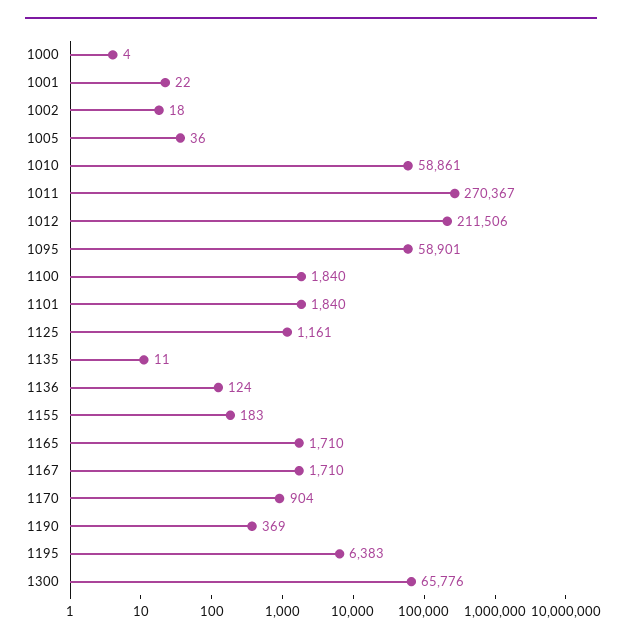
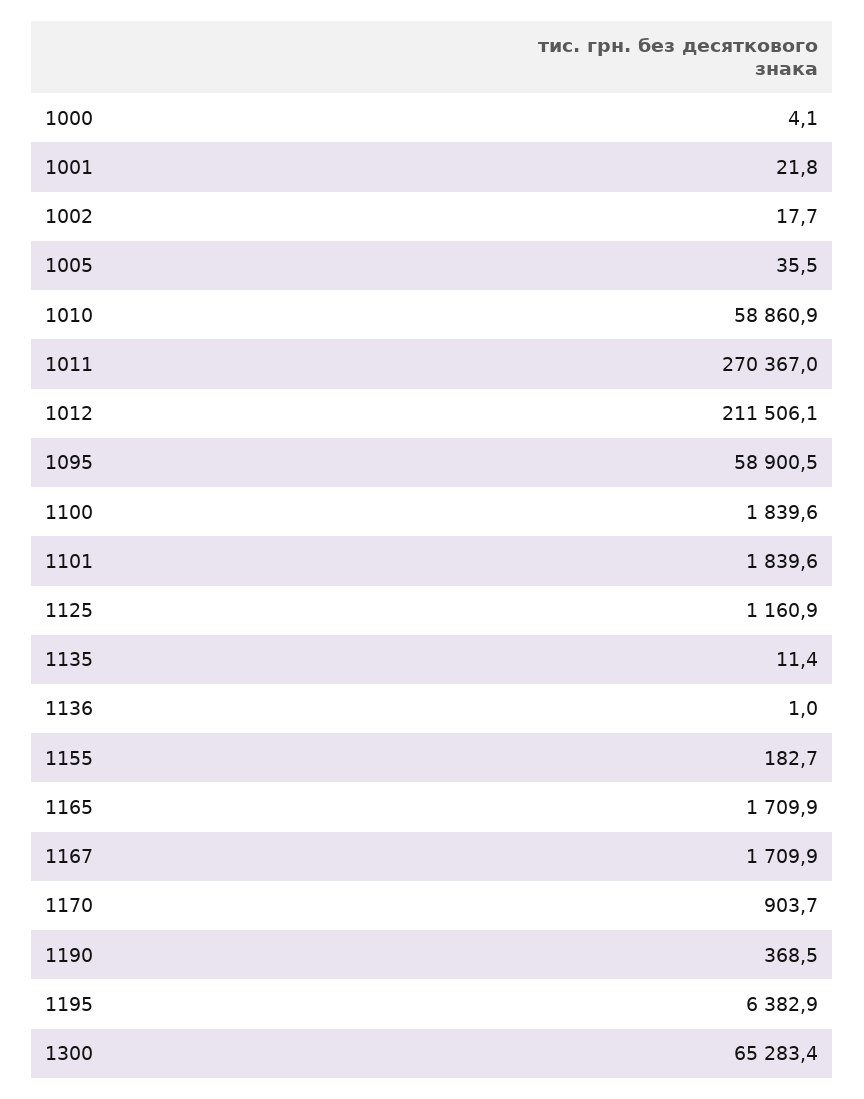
  {
    "1000": 4.1,
    "1001": 21.8,
    "1002": 17.7,
    "1005": 35.5,
    "1010": 58860.9,
    "1011": 270367,
    "1012": 211506.1,
    "1095": 58900.5,
    "1100": 1839.6,
    "1101": 1839.6,
    "1125": 1160.9,
    "1135": 11.4,
-   "1136": 124,
+   "1136": 1,
    "1155": 182.7,
    "1165": 1709.9,
    "1167": 1709.9,
    "1170": 903.7,
    "1190": 368.5,
    "1195": 6382.9,
-   "1300": 65776
+   "1300": 65283.4
  }

